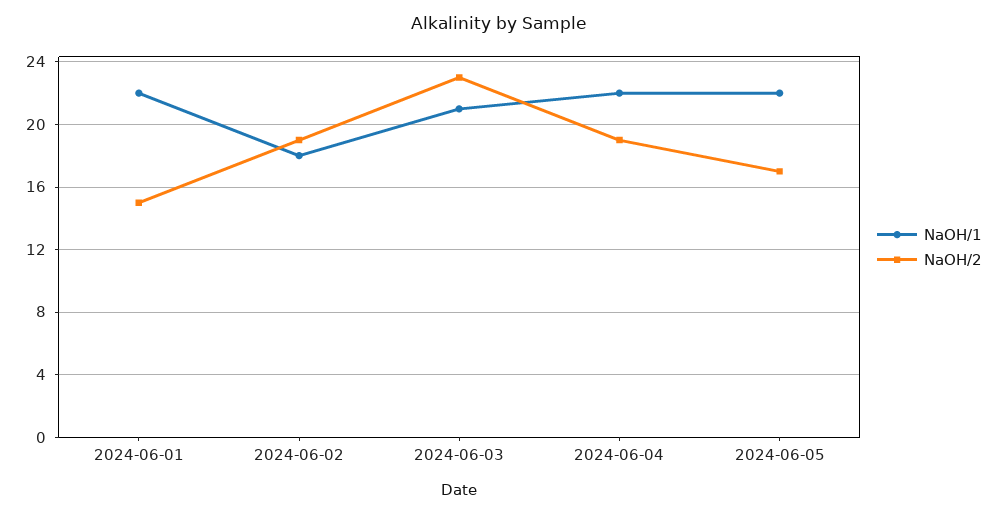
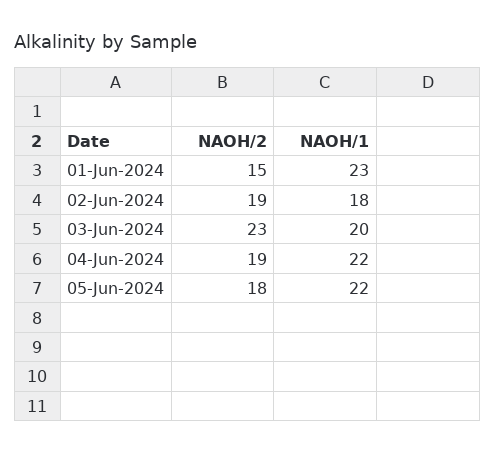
  {
    "NaOH/1": {
-     "2024-06-01": 22,
+     "2024-06-01": 23,
      "2024-06-02": 18,
-     "2024-06-03": 21,
+     "2024-06-03": 20,
      "2024-06-04": 22,
      "2024-06-05": 22
    },
    "NaOH/2": {
      "2024-06-01": 15,
      "2024-06-02": 19,
      "2024-06-03": 23,
      "2024-06-04": 19,
-     "2024-06-05": 17
+     "2024-06-05": 18
    }
  }

